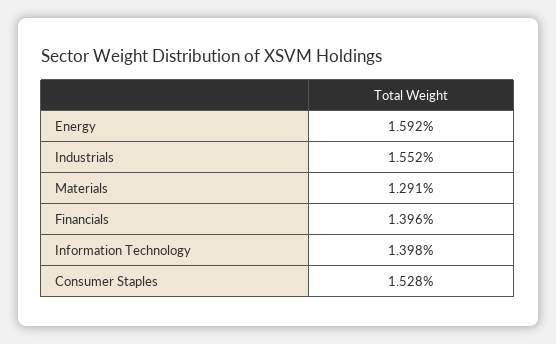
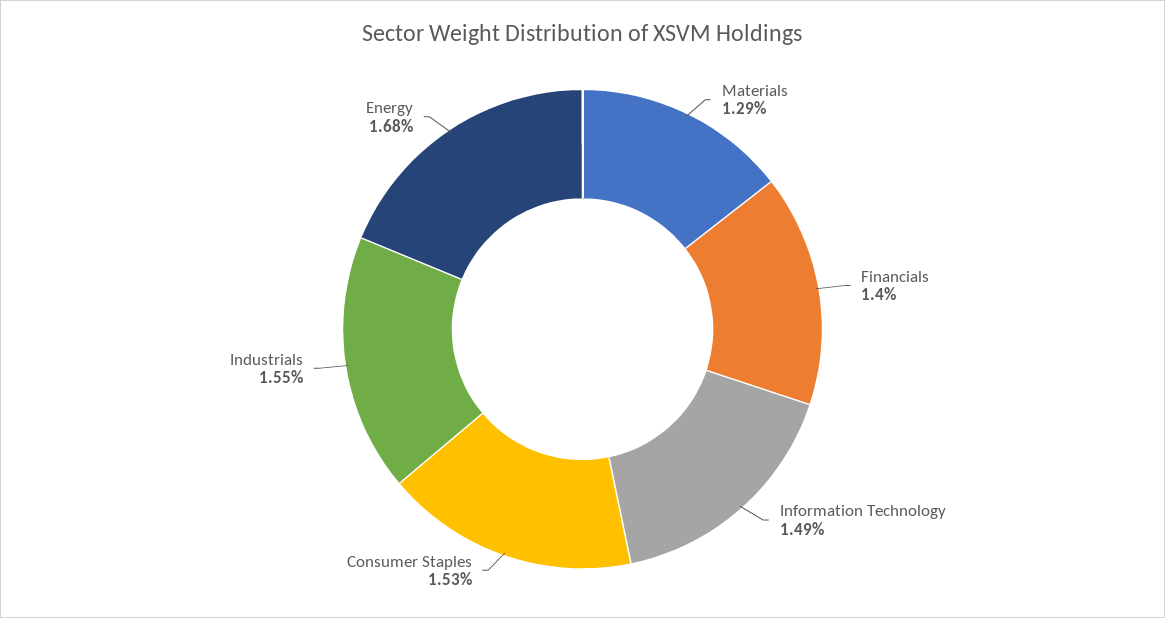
  {
-   "Energy": 1.592,
+   "Energy": 1.68,
    "Industrials": 1.552,
    "Materials": 1.291,
    "Financials": 1.396,
-   "Information Technology": 1.398,
+   "Information Technology": 1.49,
    "Consumer Staples": 1.528
  }

